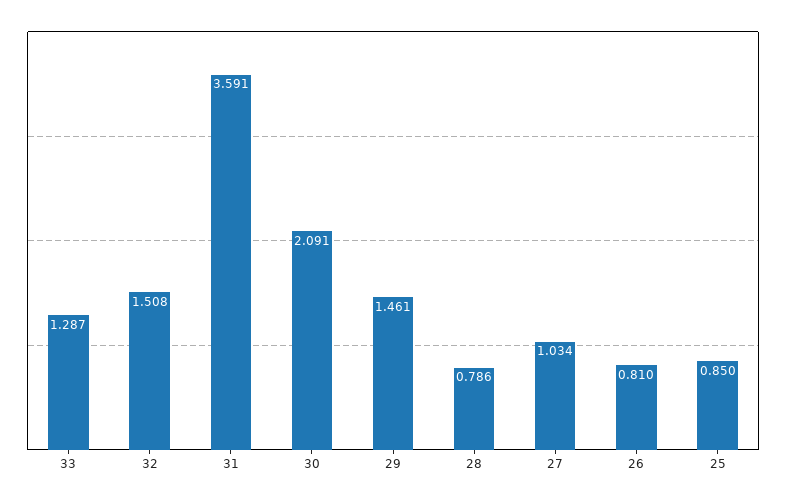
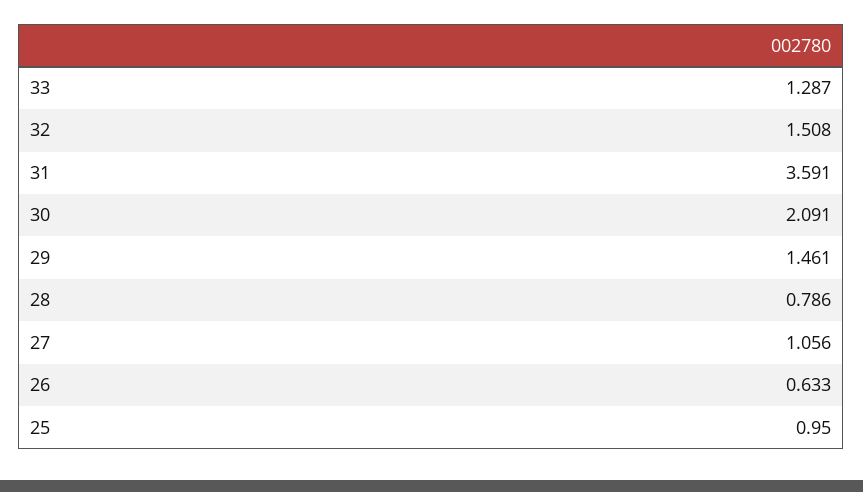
  {
    "33": 1.287,
    "32": 1.508,
    "31": 3.591,
    "30": 2.091,
    "29": 1.461,
    "28": 0.786,
-   "27": 1.034,
+   "27": 1.056,
-   "26": 0.81,
+   "26": 0.633,
-   "25": 0.85
+   "25": 0.95
  }

